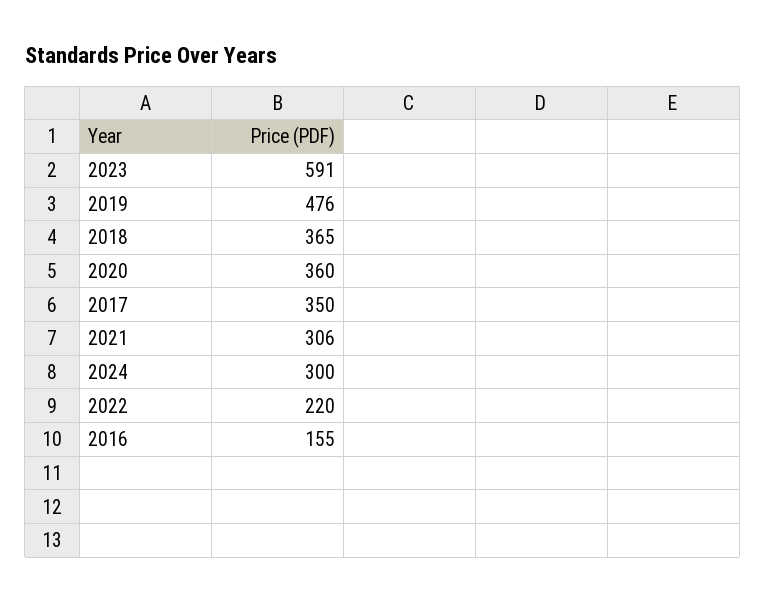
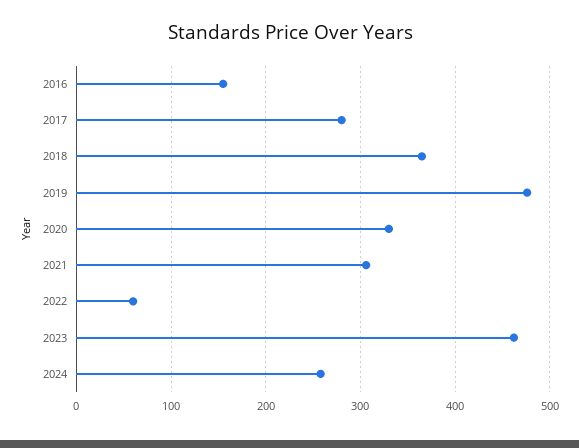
  {
-   "2023": 591,
+   "2023": 460,
    "2019": 476,
    "2018": 365,
-   "2020": 360,
+   "2020": 330,
-   "2017": 350,
+   "2017": 280,
    "2021": 306,
-   "2024": 300,
+   "2024": 260,
-   "2022": 220,
+   "2022": 60,
    "2016": 155
  }

